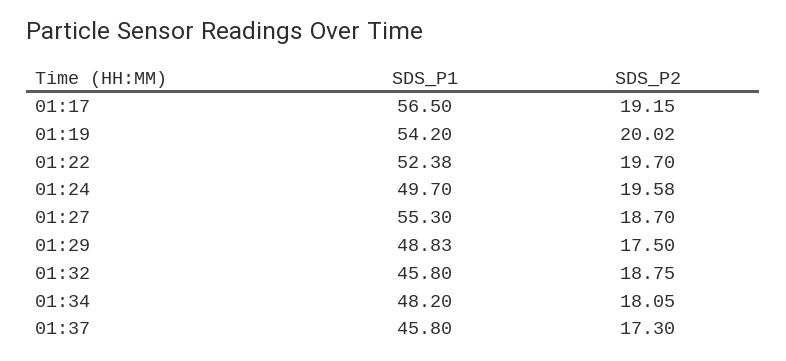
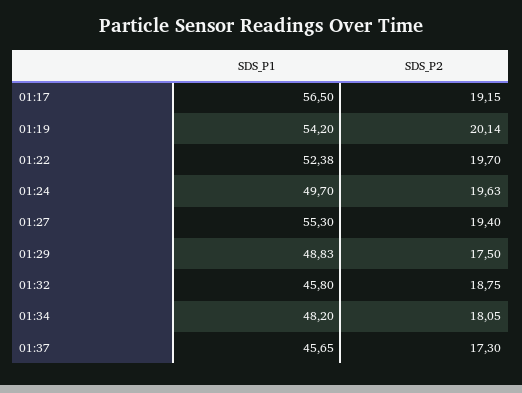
  {
    "SDS_P1": {
      "01:17": 56.5,
      "01:19": 54.2,
      "01:22": 52.38,
      "01:24": 49.7,
      "01:27": 55.3,
      "01:29": 48.83,
      "01:32": 45.8,
      "01:34": 48.2,
-     "01:37": 45.8
+     "01:37": 45.65
    },
    "SDS_P2": {
      "01:17": 19.15,
-     "01:19": 20.02,
+     "01:19": 20.14,
      "01:22": 19.7,
-     "01:24": 19.58,
+     "01:24": 19.63,
-     "01:27": 18.7,
+     "01:27": 19.4,
      "01:29": 17.5,
      "01:32": 18.75,
      "01:34": 18.05,
      "01:37": 17.3
    }
  }

